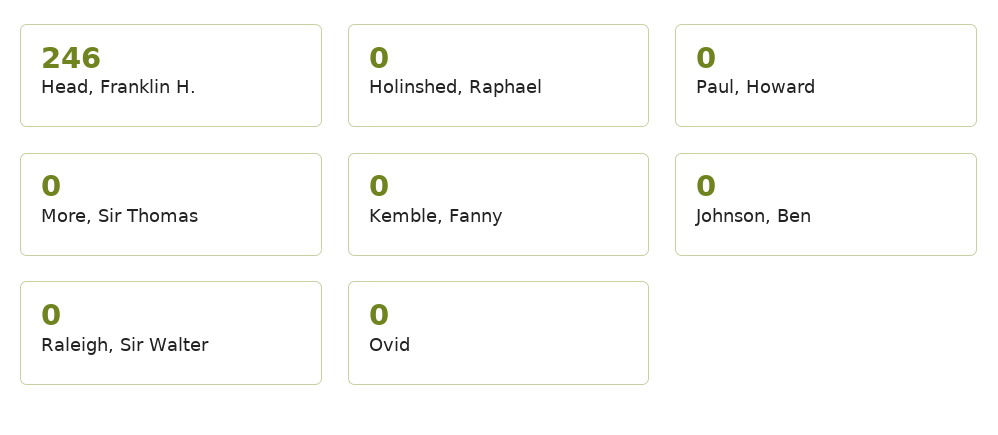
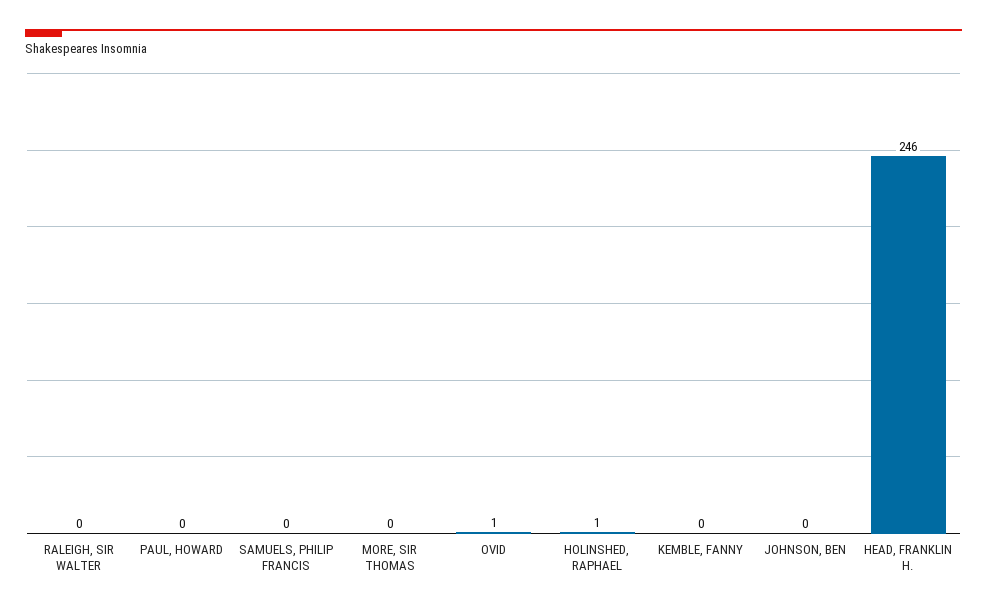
  {
    "Head, Franklin H.": 246,
-   "Holinshed, Raphael": 0,
+   "Holinshed, Raphael": 1,
    "Paul, Howard": 0,
    "More, Sir Thomas": 0,
    "Kemble, Fanny": 0,
    "Johnson, Ben": 0,
    "Raleigh, Sir Walter": 0,
-   "Ovid": 0
+   "Ovid": 1,
+   "SAMUELS, PHILIP FRANCIS": 0
  }

